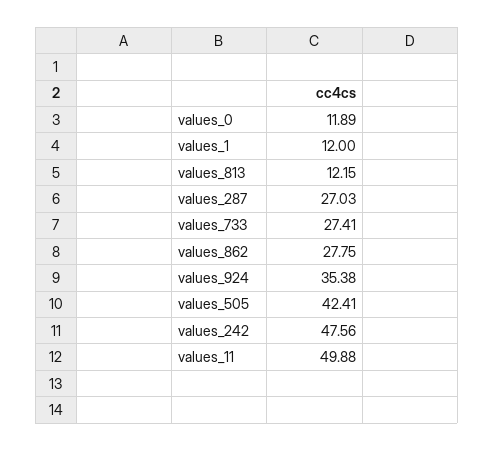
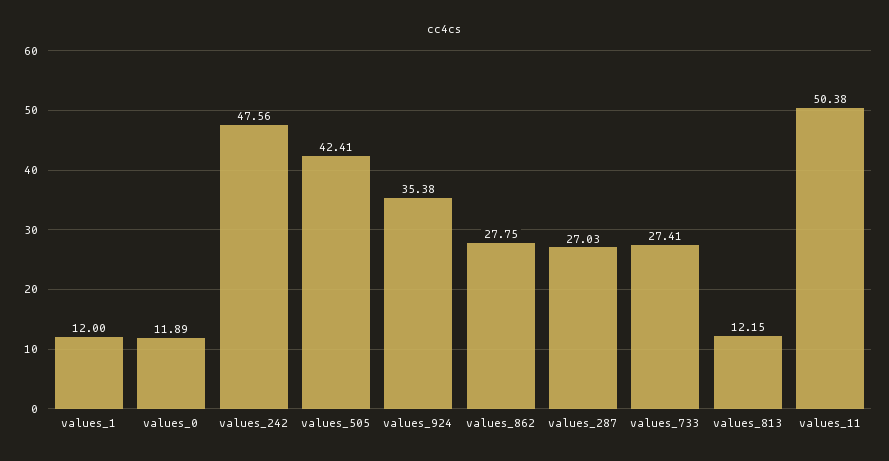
  {
    "values_0": 11.89,
    "values_1": 12,
    "values_813": 12.15,
    "values_287": 27.03,
    "values_733": 27.41,
    "values_862": 27.75,
    "values_924": 35.38,
    "values_505": 42.41,
    "values_242": 47.56,
-   "values_11": 49.88
+   "values_11": 50.38
  }

